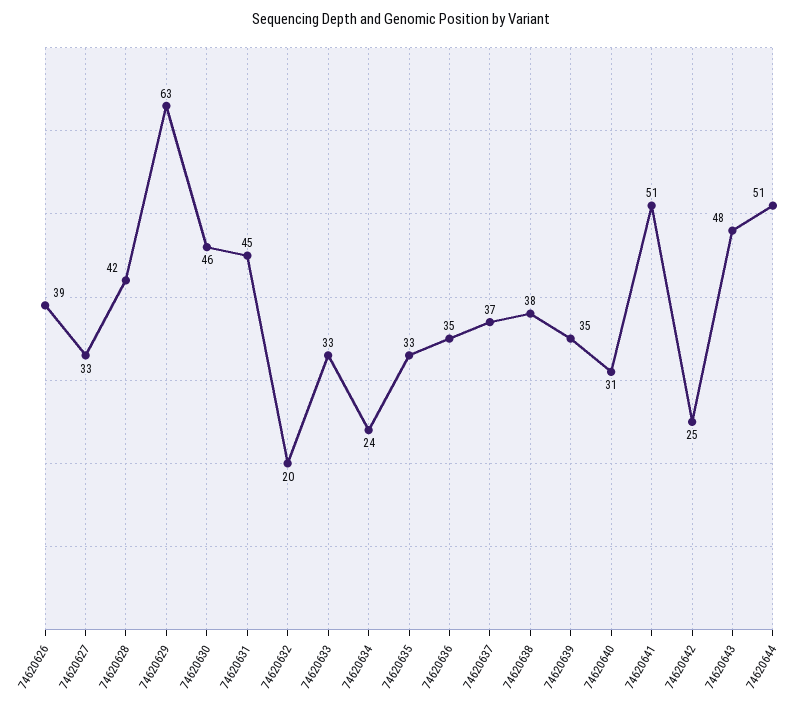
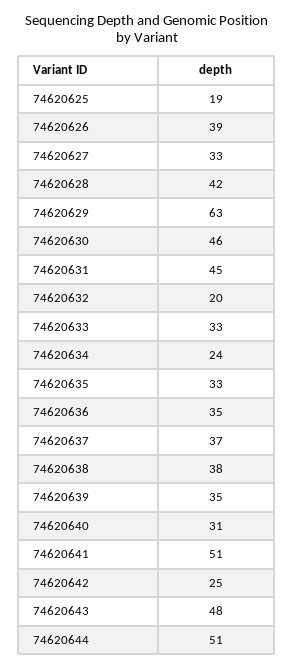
  {
    "74620626": 39,
    "74620627": 33,
    "74620628": 42,
    "74620629": 63,
    "74620630": 46,
    "74620631": 45,
    "74620632": 20,
    "74620633": 33,
    "74620634": 24,
    "74620635": 33,
    "74620636": 35,
    "74620637": 37,
    "74620638": 38,
    "74620639": 35,
    "74620640": 31,
    "74620641": 51,
    "74620642": 25,
    "74620643": 48,
-   "74620644": 51
+   "74620644": 51,
+   "74620625": 19
  }

